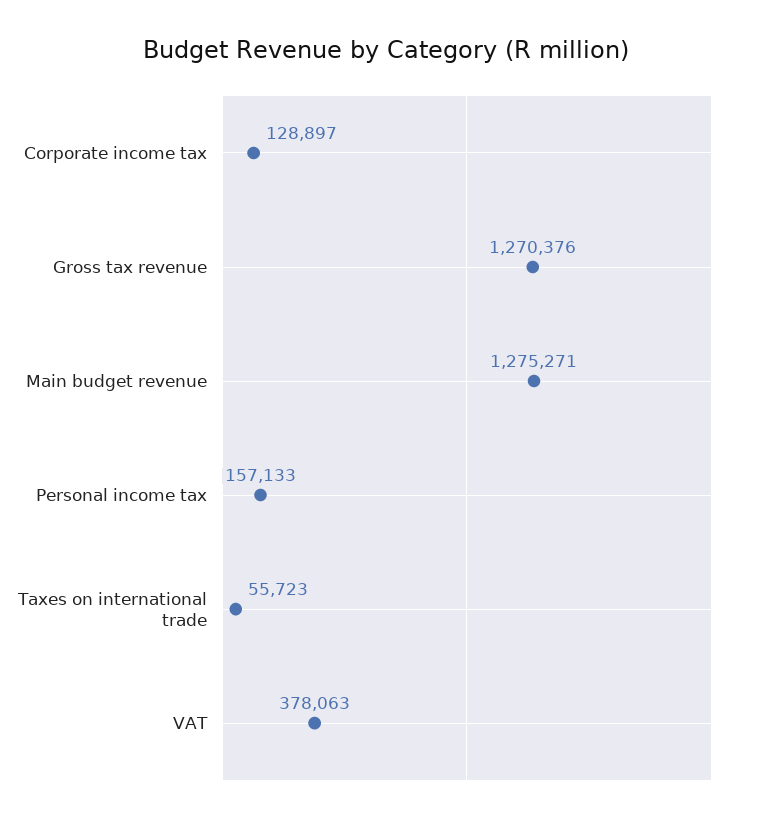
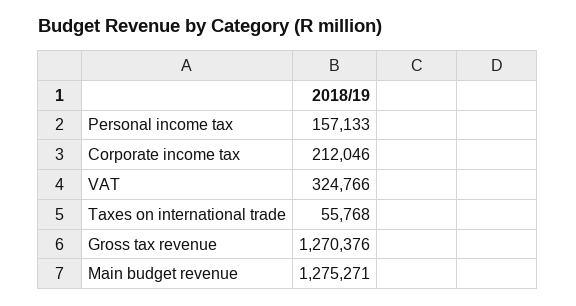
  {
-   "Corporate income tax": 128897,
+   "Corporate income tax": 212046,
    "Gross tax revenue": 1270376,
    "Main budget revenue": 1275271,
    "Personal income tax": 157133,
-   "Taxes on international trade": 55723,
+   "Taxes on international trade": 55768,
-   "VAT": 378063
+   "VAT": 324766
  }

